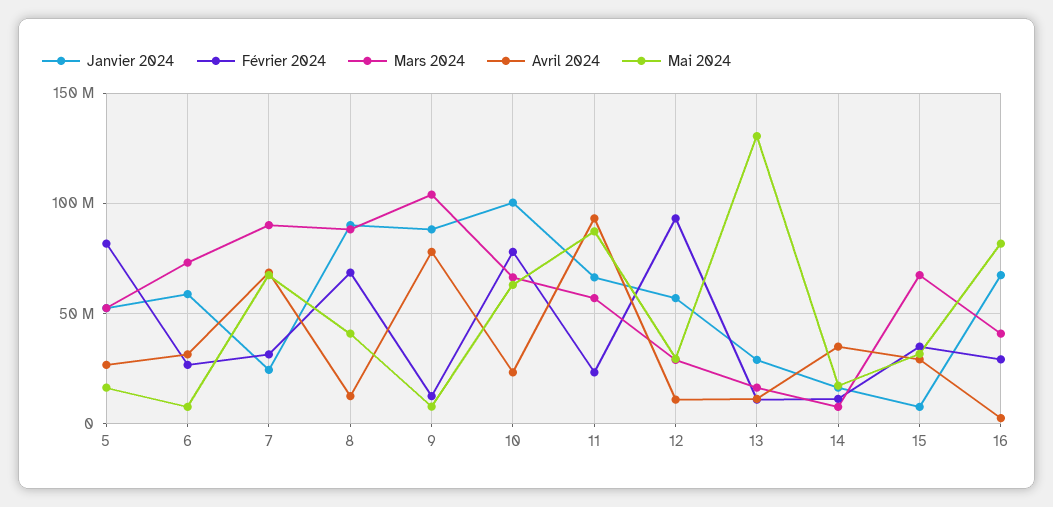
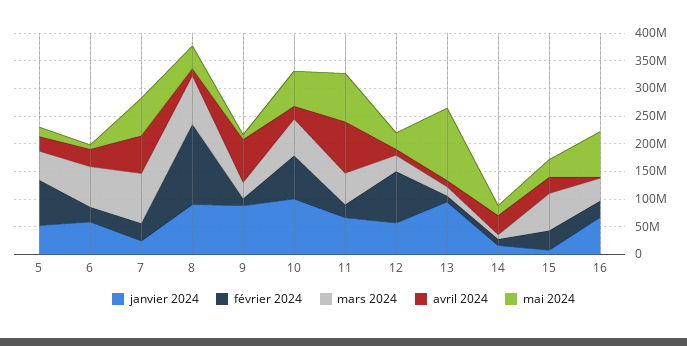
  {
    "Janvier 2024": {
      "5": 50000000,
      "6": 60000000,
      "7": 25000000,
      "8": 90000000,
      "9": 90000000,
      "10": 100000000,
      "11": 65000000,
      "12": 55000000,
-     "13": 30000000,
+     "13": 100000000,
      "14": 15000000,
      "15": 10000000,
      "16": 65000000
    },
    "Février 2024": {
      "5": 80000000,
      "6": 25000000,
      "7": 30000000,
-     "8": 70000000,
+     "8": 150000000,
      "9": 15000000,
      "10": 80000000,
      "11": 25000000,
      "12": 95000000,
      "13": 10000000,
      "14": 10000000,
      "15": 35000000,
      "16": 30000000
    },
    "Mars 2024": {
      "5": 50000000,
      "6": 75000000,
      "7": 90000000,
      "8": 90000000,
-     "9": 105000000,
+     "9": 25000000,
      "10": 65000000,
      "11": 55000000,
      "12": 30000000,
      "13": 15000000,
      "14": 10000000,
      "15": 65000000,
      "16": 40000000
    },
    "Avril 2024": {
      "5": 25000000,
      "6": 30000000,
      "7": 70000000,
      "8": 15000000,
      "9": 80000000,
      "10": 25000000,
      "11": 95000000,
      "12": 10000000,
      "13": 10000000,
      "14": 35000000,
      "15": 30000000,
      "16": 5000000
    },
    "Mai 2024": {
      "5": 15000000,
      "6": 10000000,
      "7": 65000000,
      "8": 40000000,
      "9": 10000000,
      "10": 65000000,
      "11": 85000000,
      "12": 30000000,
      "13": 130000000,
      "14": 15000000,
      "15": 30000000,
      "16": 80000000
    }
  }

